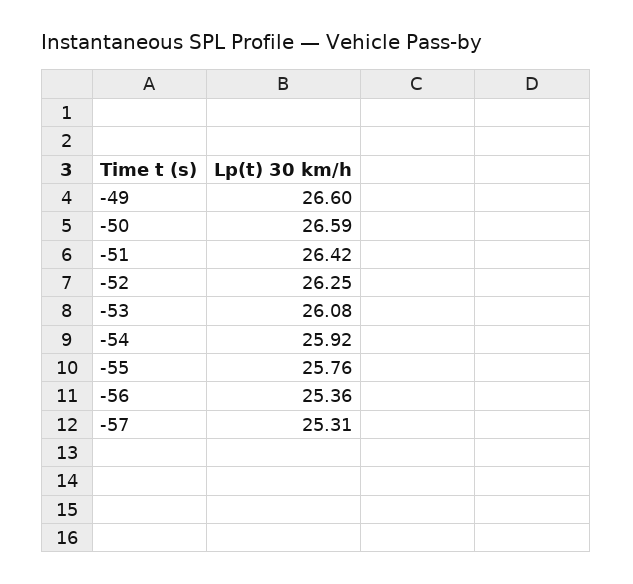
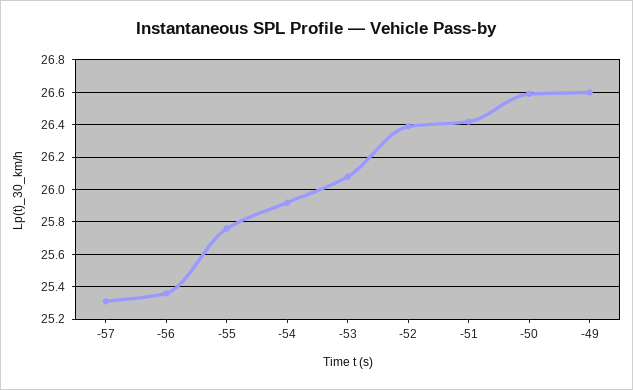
  {
    "-49": 26.6,
    "-50": 26.59,
    "-51": 26.42,
-   "-52": 26.25,
+   "-52": 26.4,
    "-53": 26.08,
    "-54": 25.92,
    "-55": 25.76,
    "-56": 25.36,
    "-57": 25.31
  }

